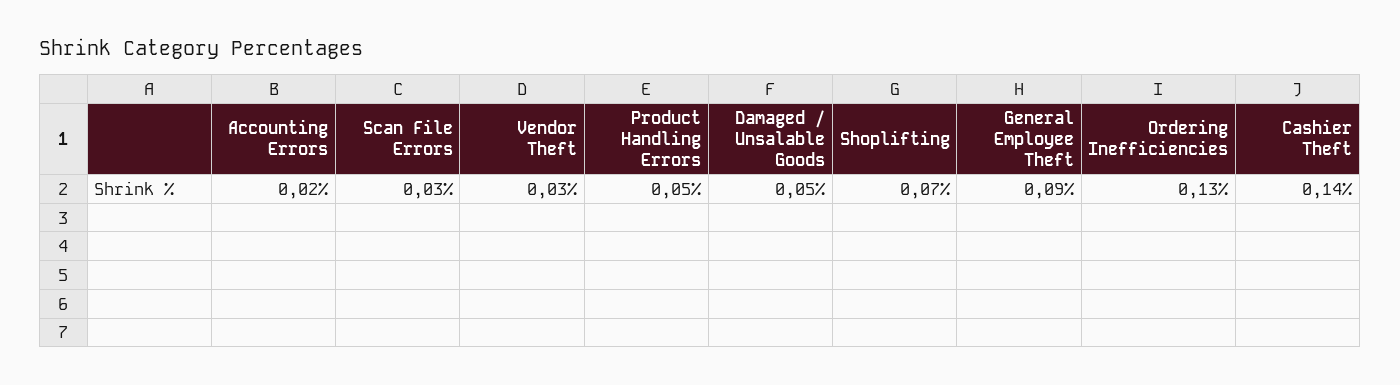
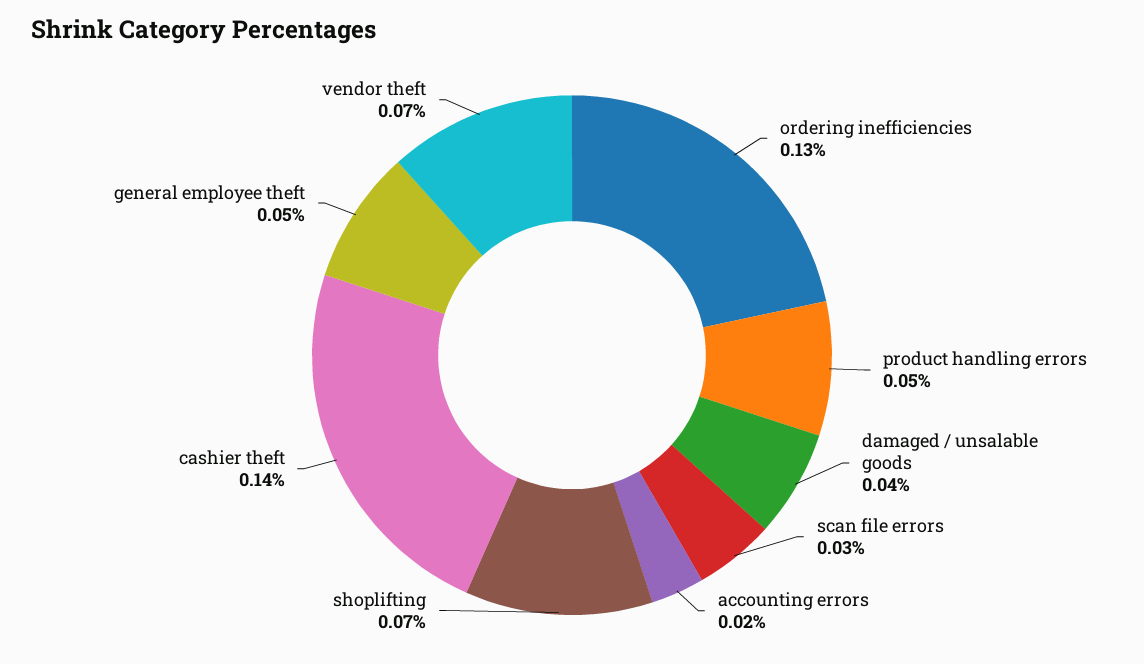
  {
    "Accounting Errors": 0.02,
    "Scan File Errors": 0.03,
-   "Vendor Theft": 0.03,
+   "Vendor Theft": 0.07,
    "Product Handling Errors": 0.05,
-   "Damaged / Unsalable Goods": 0.05,
+   "Damaged / Unsalable Goods": 0.04,
    "Shoplifting": 0.07,
-   "General Employee Theft": 0.09,
+   "General Employee Theft": 0.05,
    "Ordering Inefficiencies": 0.13,
    "Cashier Theft": 0.14
  }

